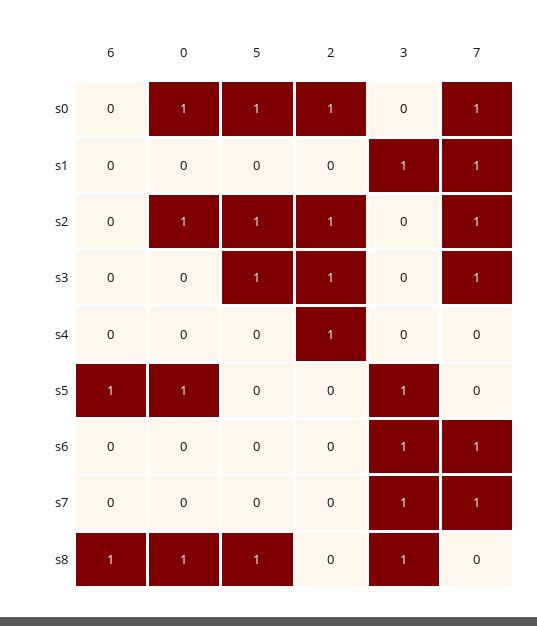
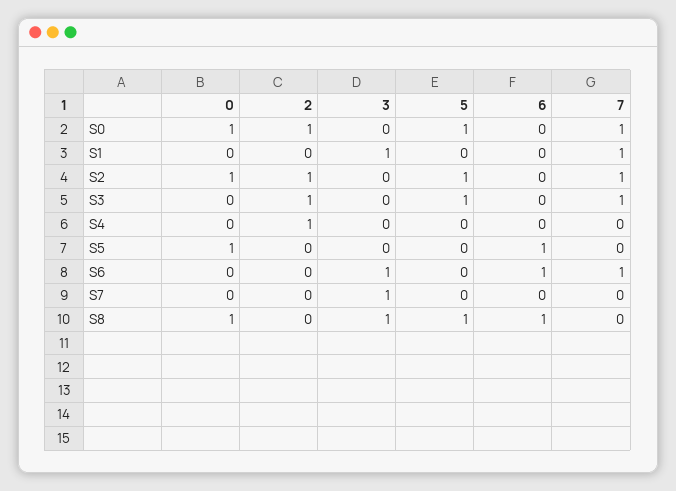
  {
    "6": {
      "s0": 0,
      "s1": 0,
      "s2": 0,
      "s3": 0,
      "s4": 0,
      "s5": 1,
-     "s6": 0,
+     "s6": 1,
      "s7": 0,
      "s8": 1
    },
    "0": {
      "s0": 1,
      "s1": 0,
      "s2": 1,
      "s3": 0,
      "s4": 0,
      "s5": 1,
      "s6": 0,
      "s7": 0,
      "s8": 1
    },
    "5": {
      "s0": 1,
      "s1": 0,
      "s2": 1,
      "s3": 1,
      "s4": 0,
      "s5": 0,
      "s6": 0,
      "s7": 0,
      "s8": 1
    },
    "2": {
      "s0": 1,
      "s1": 0,
      "s2": 1,
      "s3": 1,
      "s4": 1,
      "s5": 0,
      "s6": 0,
      "s7": 0,
      "s8": 0
    },
    "3": {
      "s0": 0,
      "s1": 1,
      "s2": 0,
      "s3": 0,
      "s4": 0,
-     "s5": 1,
+     "s5": 0,
      "s6": 1,
      "s7": 1,
      "s8": 1
    },
    "7": {
      "s0": 1,
      "s1": 1,
      "s2": 1,
      "s3": 1,
      "s4": 0,
      "s5": 0,
      "s6": 1,
-     "s7": 1,
+     "s7": 0,
      "s8": 0
    }
  }

